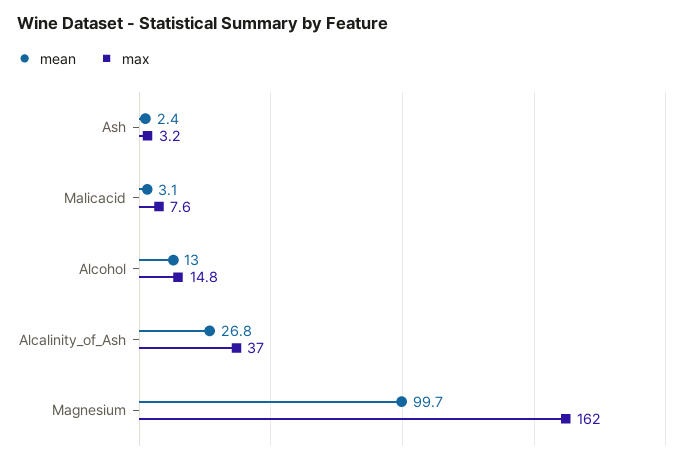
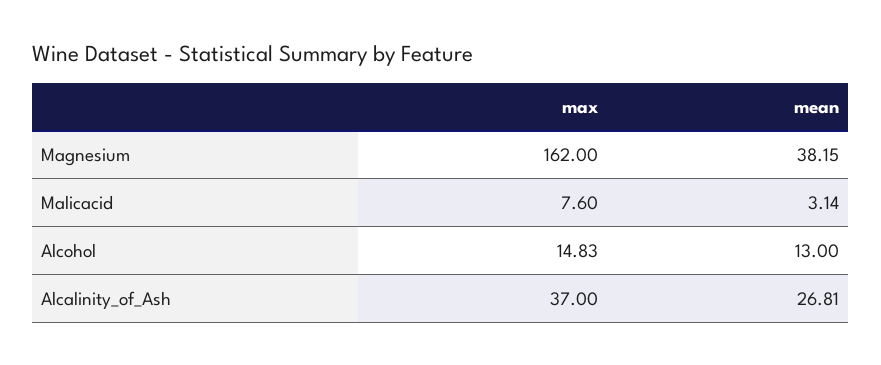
  {
    "mean": {
-     "Ash": 2.4,
      "Malicacid": 3.14,
      "Alcohol": 13,
      "Alcalinity_of_Ash": 26.81,
-     "Magnesium": 99.7
+     "Magnesium": 38.15
    },
    "max": {
-     "Ash": 3.2,
      "Malicacid": 7.6,
      "Alcohol": 14.83,
      "Alcalinity_of_Ash": 37,
      "Magnesium": 162
    }
  }

